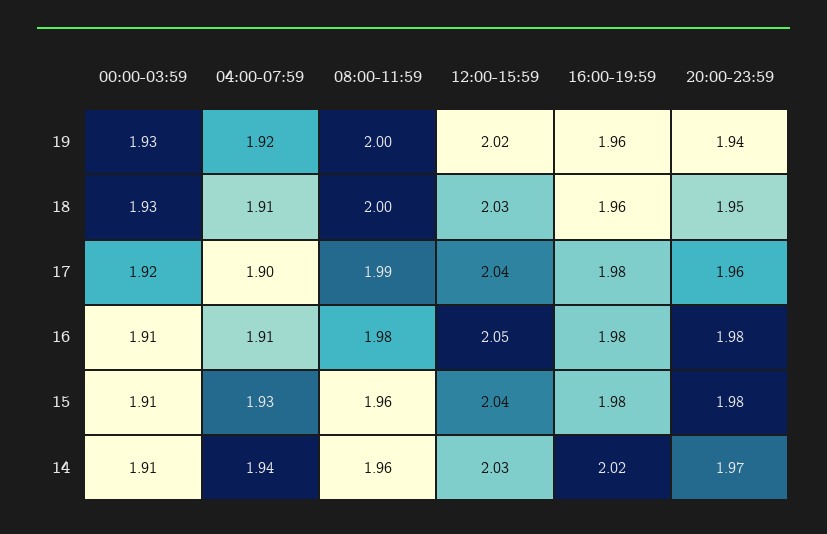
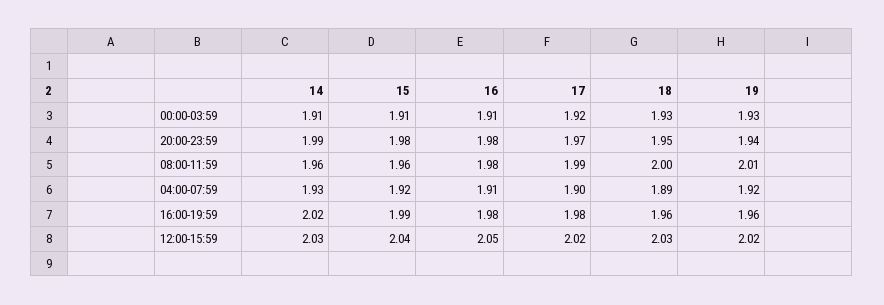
  {
    "00:00-03:59": {
      "19": 1.93,
      "18": 1.93,
      "17": 1.92,
      "16": 1.91,
      "15": 1.91,
      "14": 1.91
    },
    "04:00-07:59": {
      "19": 1.92,
-     "18": 1.91,
+     "18": 1.89,
      "17": 1.9,
      "16": 1.91,
-     "15": 1.93,
+     "15": 1.92,
-     "14": 1.94
+     "14": 1.93
    },
    "08:00-11:59": {
-     "19": 2,
+     "19": 2.01,
      "18": 2,
      "17": 1.99,
      "16": 1.98,
      "15": 1.96,
      "14": 1.96
    },
    "12:00-15:59": {
      "19": 2.02,
      "18": 2.03,
-     "17": 2.04,
+     "17": 2.02,
      "16": 2.05,
      "15": 2.04,
      "14": 2.03
    },
    "16:00-19:59": {
      "19": 1.96,
      "18": 1.96,
      "17": 1.98,
      "16": 1.98,
-     "15": 1.98,
+     "15": 1.99,
      "14": 2.02
    },
    "20:00-23:59": {
      "19": 1.94,
      "18": 1.95,
-     "17": 1.96,
+     "17": 1.97,
      "16": 1.98,
      "15": 1.98,
-     "14": 1.97
+     "14": 1.99
    }
  }

